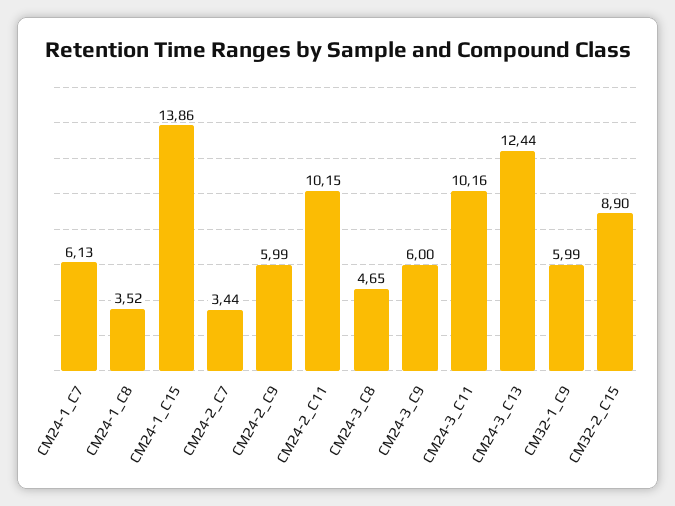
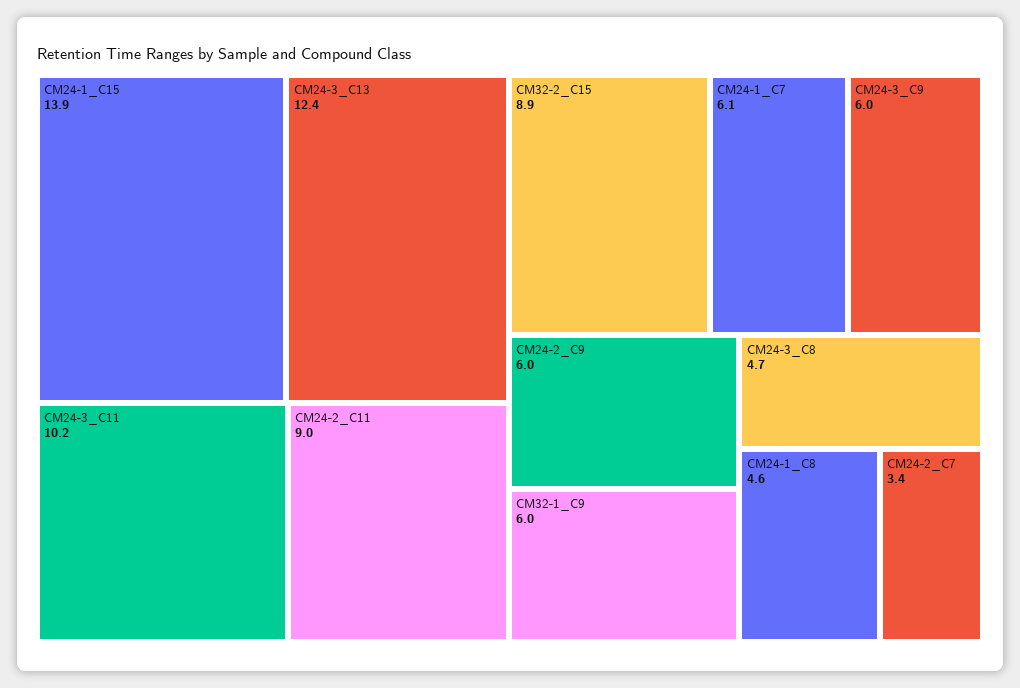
  {
    "CM24-1_C7": 6.13,
-   "CM24-1_C8": 3.52,
+   "CM24-1_C8": 4.6,
    "CM24-1_C15": 13.86,
    "CM24-2_C7": 3.44,
    "CM24-2_C9": 5.99,
-   "CM24-2_C11": 10.15,
+   "CM24-2_C11": 9,
    "CM24-3_C8": 4.65,
    "CM24-3_C9": 6,
    "CM24-3_C11": 10.16,
    "CM24-3_C13": 12.44,
    "CM32-1_C9": 5.99,
    "CM32-2_C15": 8.9
  }

